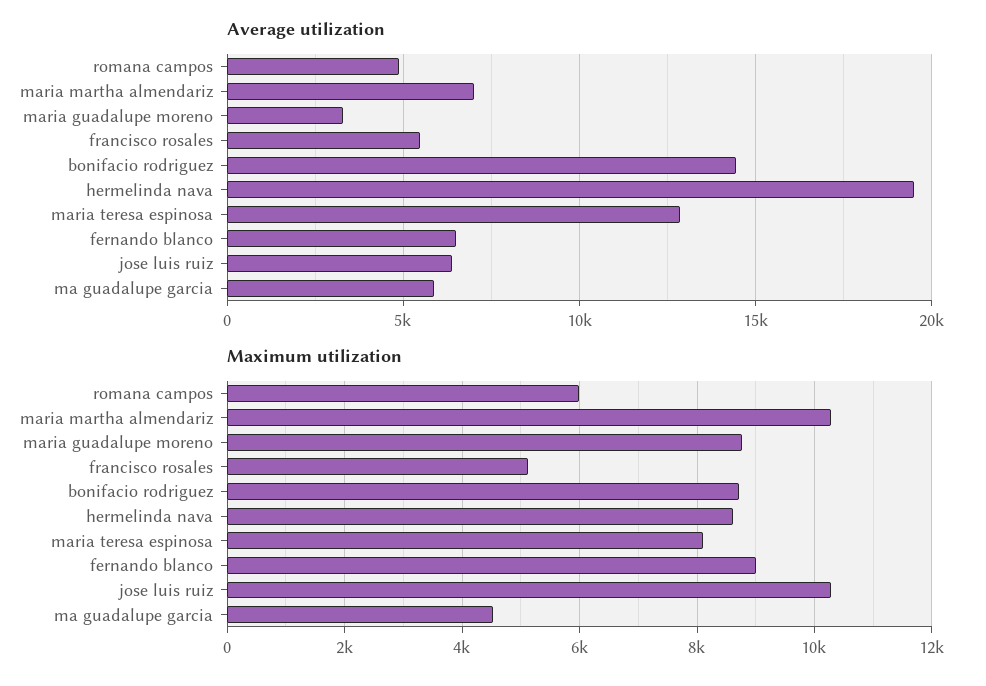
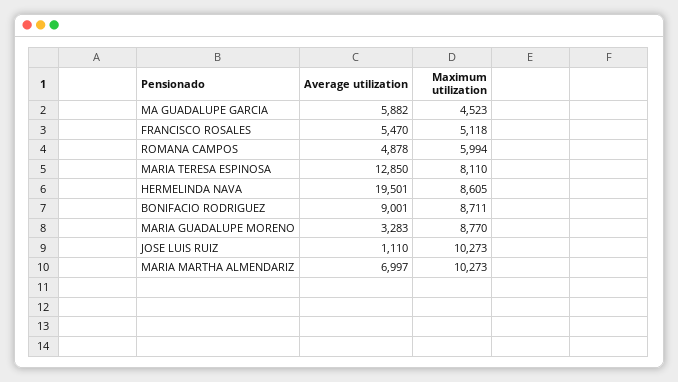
  {
    "Average utilization": {
      "romana campos": 4878,
      "maria martha almendariz": 6997,
      "maria guadalupe moreno": 3283,
      "francisco rosales": 5470,
-     "bonifacio rodriguez": 14500,
+     "bonifacio rodriguez": 9001,
      "hermelinda nava": 19501,
      "maria teresa espinosa": 12850,
-     "fernando blanco": 6500,
-     "jose luis ruiz": 6500,
+     "jose luis ruiz": 1110,
      "ma guadalupe garcia": 5882
    },
    "Maximum utilization": {
      "romana campos": 5994,
      "maria martha almendariz": 10273,
      "maria guadalupe moreno": 8770,
      "francisco rosales": 5118,
      "bonifacio rodriguez": 8711,
      "hermelinda nava": 8605,
      "maria teresa espinosa": 8110,
-     "fernando blanco": 9000,
      "jose luis ruiz": 10273,
      "ma guadalupe garcia": 4523
    }
  }

